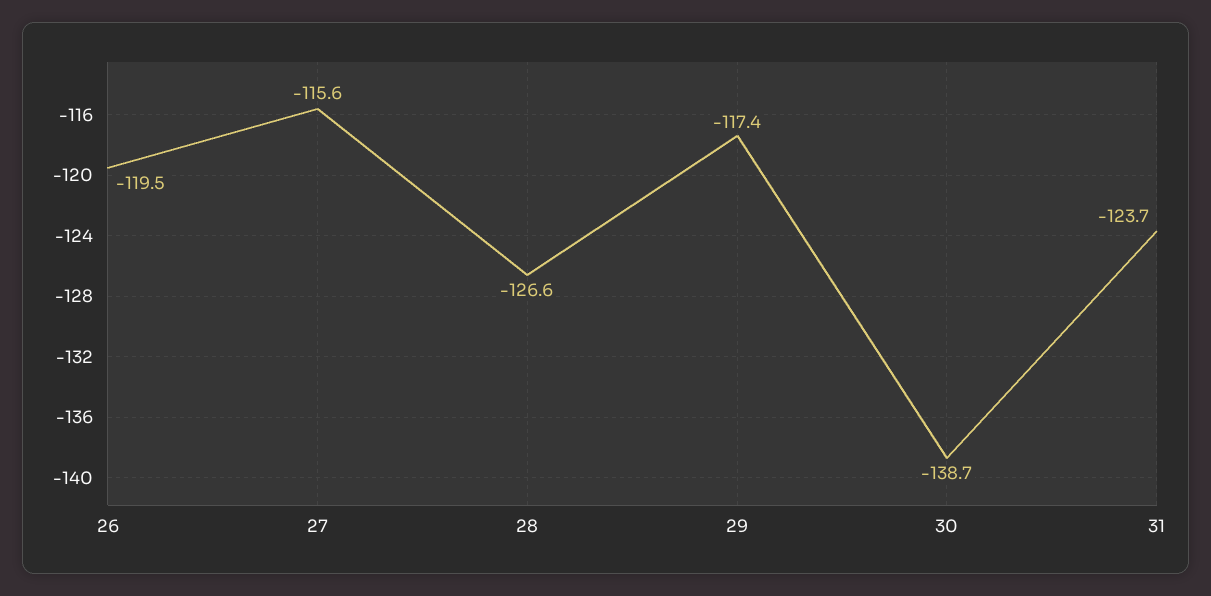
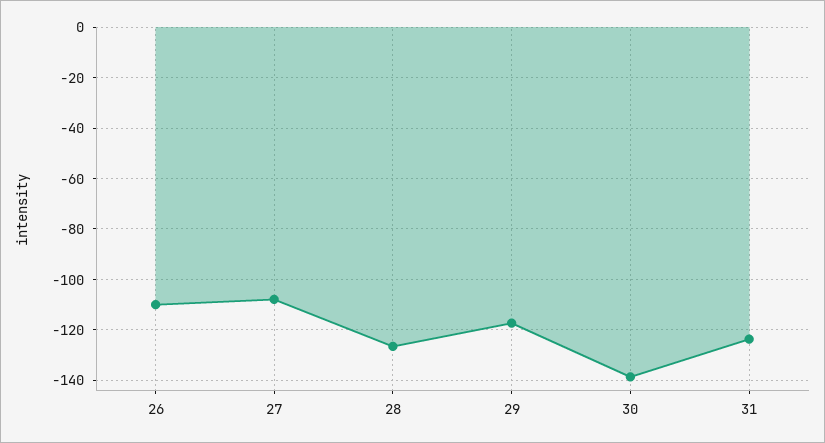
  {
-   "26": -119.5,
+   "26": -110,
-   "27": -115.6,
+   "27": -107.5,
    "28": -126.6,
    "29": -117.4,
    "30": -138.7,
    "31": -123.7
  }

